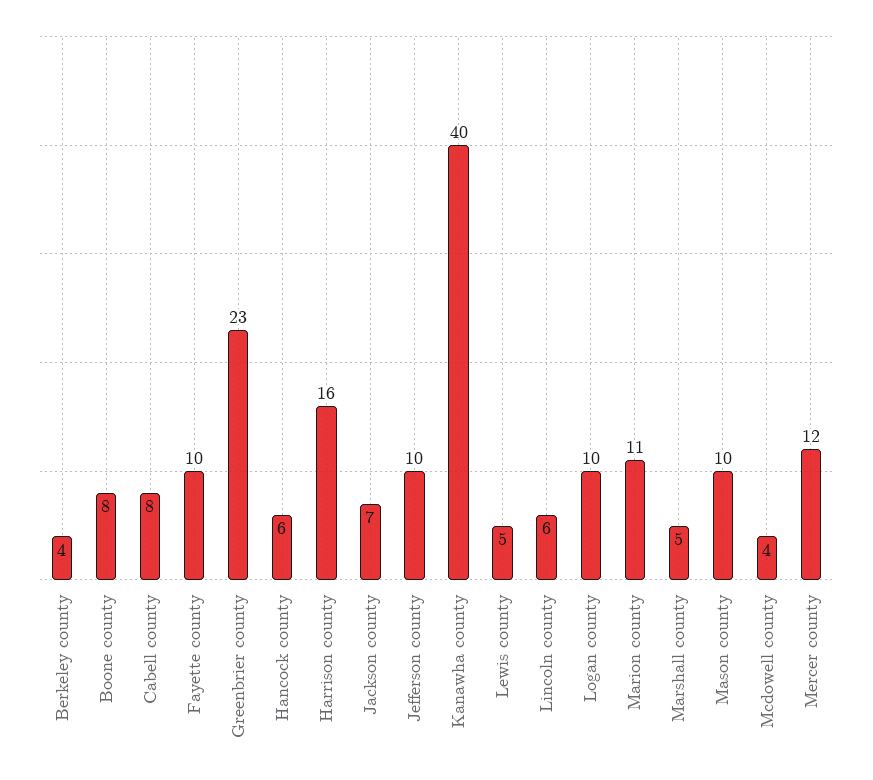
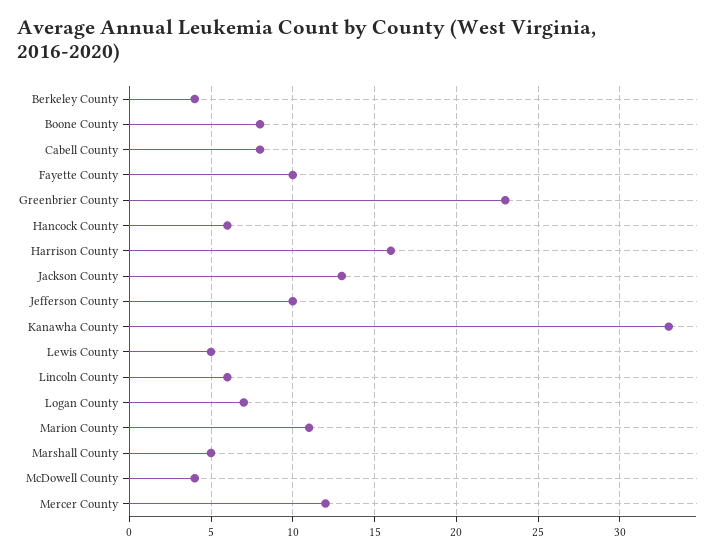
  {
    "Berkeley county": 4,
    "Boone county": 8,
    "Cabell county": 8,
    "Fayette county": 10,
    "Greenbrier county": 23,
    "Hancock county": 6,
    "Harrison county": 16,
-   "Jackson county": 7,
+   "Jackson county": 13,
    "Jefferson county": 10,
-   "Kanawha county": 40,
+   "Kanawha county": 33,
    "Lewis county": 5,
    "Lincoln county": 6,
-   "Logan county": 10,
+   "Logan county": 7,
    "Marion county": 11,
    "Marshall county": 5,
-   "Mason county": 10,
    "Mcdowell county": 4,
    "Mercer county": 12
  }

